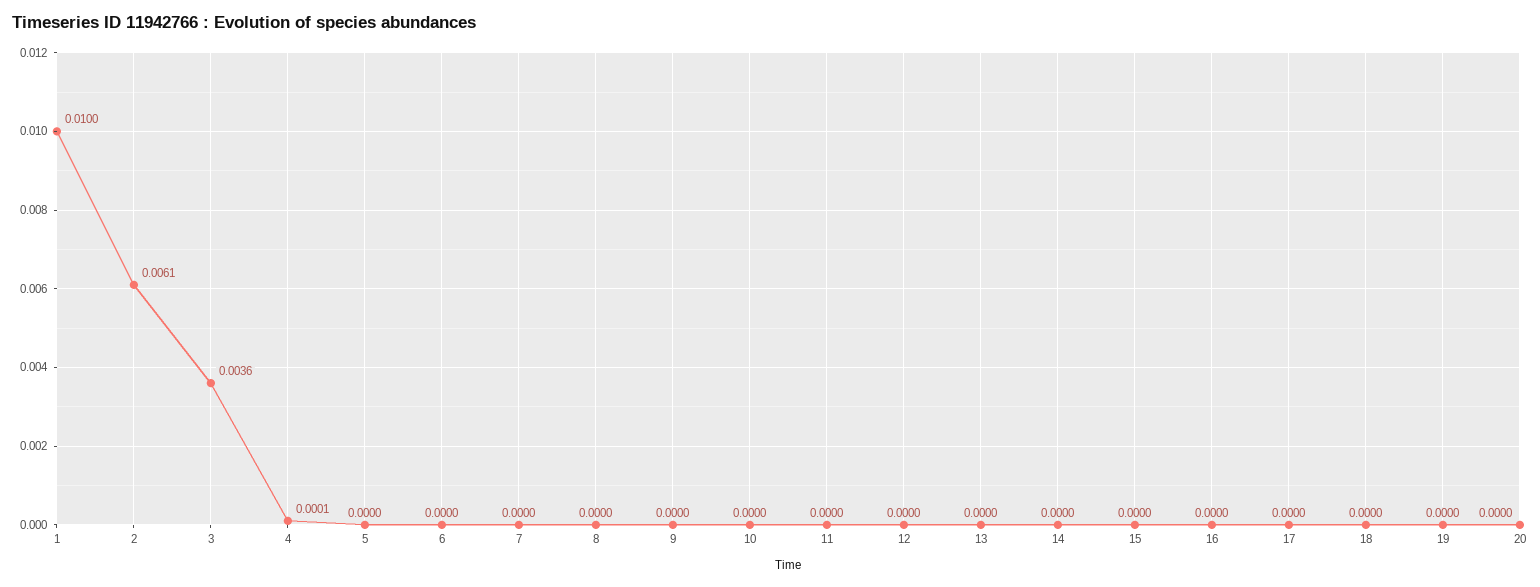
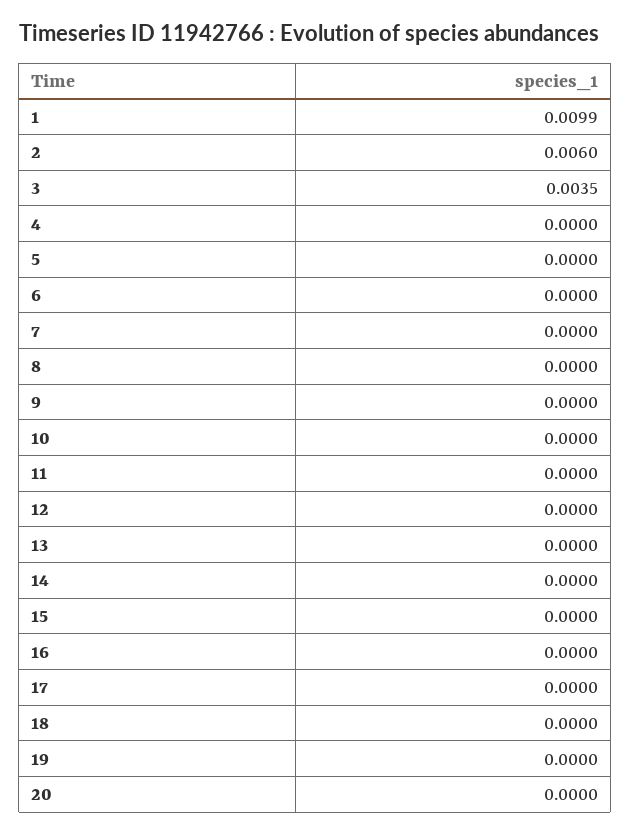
  {
-   "1": 0.01,
+   "1": 0.0099,
-   "2": 0.0061,
+   "2": 0.006,
-   "3": 0.0036,
+   "3": 0.0035,
-   "4": 0.0001,
+   "4": 0,
    "5": 0,
    "6": 0,
    "7": 0,
    "8": 0,
    "9": 0,
    "10": 0,
    "11": 0,
    "12": 0,
    "13": 0,
    "14": 0,
    "15": 0,
    "16": 0,
    "17": 0,
    "18": 0,
    "19": 0,
    "20": 0
  }

